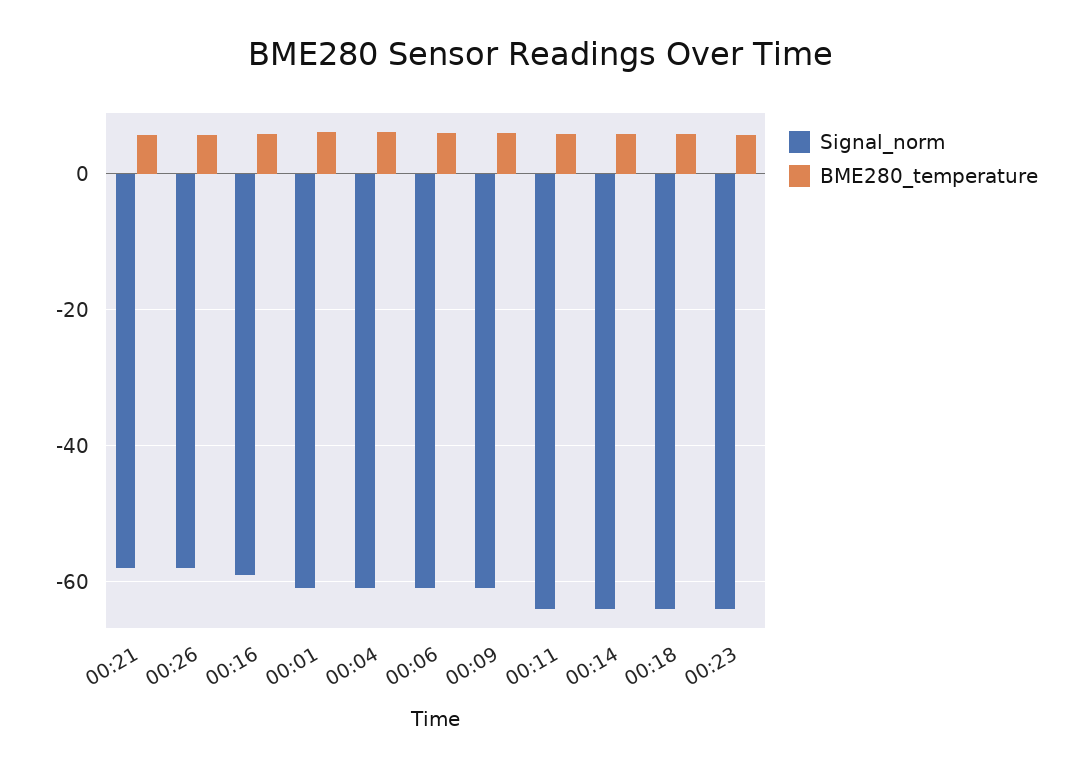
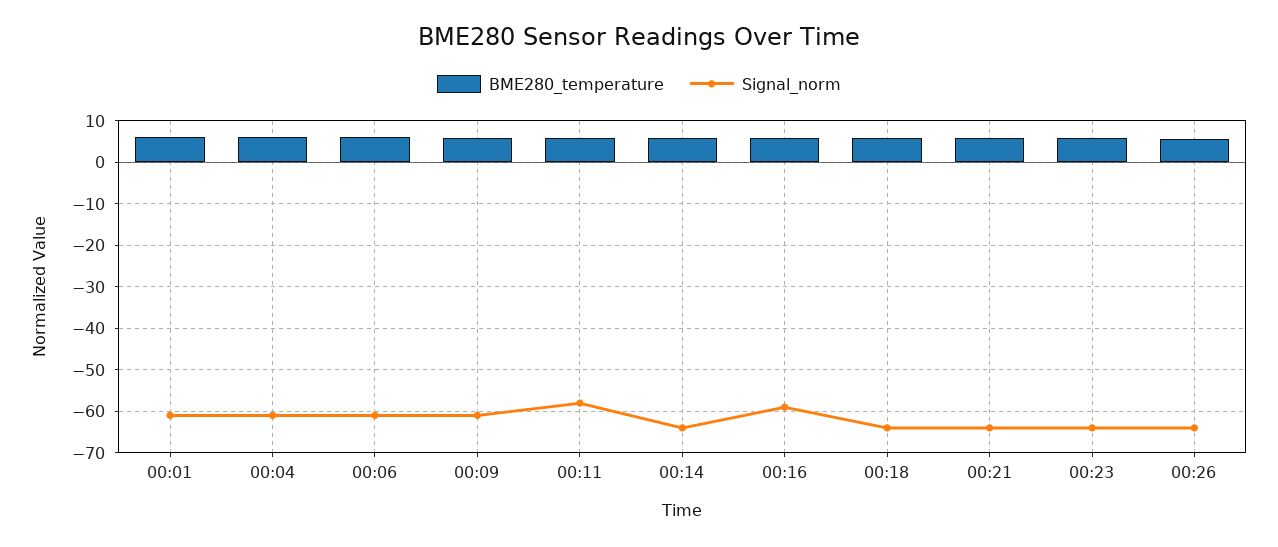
  {
    "Signal_norm": {
-     "00:21": -58,
+     "00:21": -64,
-     "00:26": -58,
+     "00:26": -64,
      "00:16": -60,
      "00:01": -62,
      "00:04": -62,
      "00:06": -62,
      "00:09": -62,
-     "00:11": -64,
+     "00:11": -58,
      "00:14": -64,
      "00:18": -64,
      "00:23": -64
    },
    "BME280_temperature": {
      "00:21": 6,
      "00:26": 6,
      "00:16": 6,
      "00:01": 6,
      "00:04": 6,
      "00:06": 6,
      "00:09": 6,
      "00:11": 6,
      "00:14": 6,
      "00:18": 6,
      "00:23": 6
    }
  }

